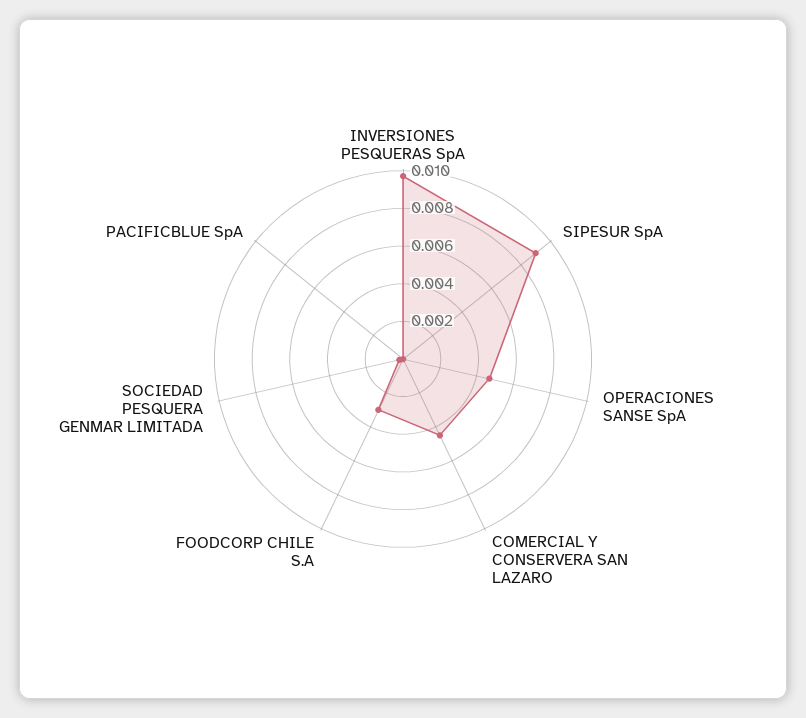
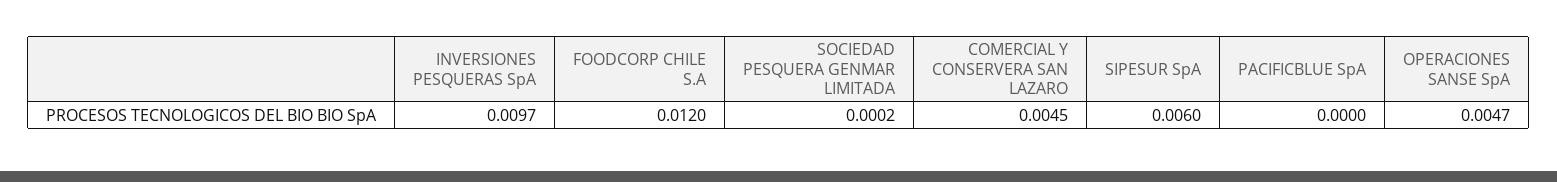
  {
    "INVERSIONES PESQUERAS SpA": 0.0097,
-   "SIPESUR SpA": 0.009,
+   "SIPESUR SpA": 0.006,
    "OPERACIONES SANSE SpA": 0.0047,
    "COMERCIAL Y CONSERVERA SAN LAZARO": 0.0045,
-   "FOODCORP CHILE S.A": 0.003,
+   "FOODCORP CHILE S.A": 0.012,
    "SOCIEDAD PESQUERA GENMAR LIMITADA": 0.0002,
    "PACIFICBLUE SpA": 0
  }

